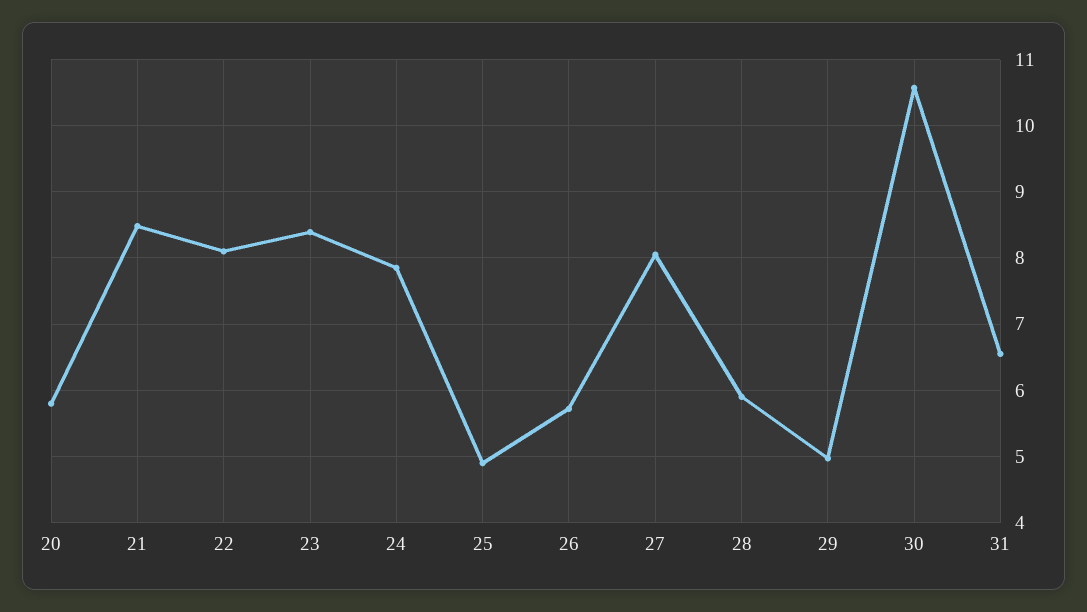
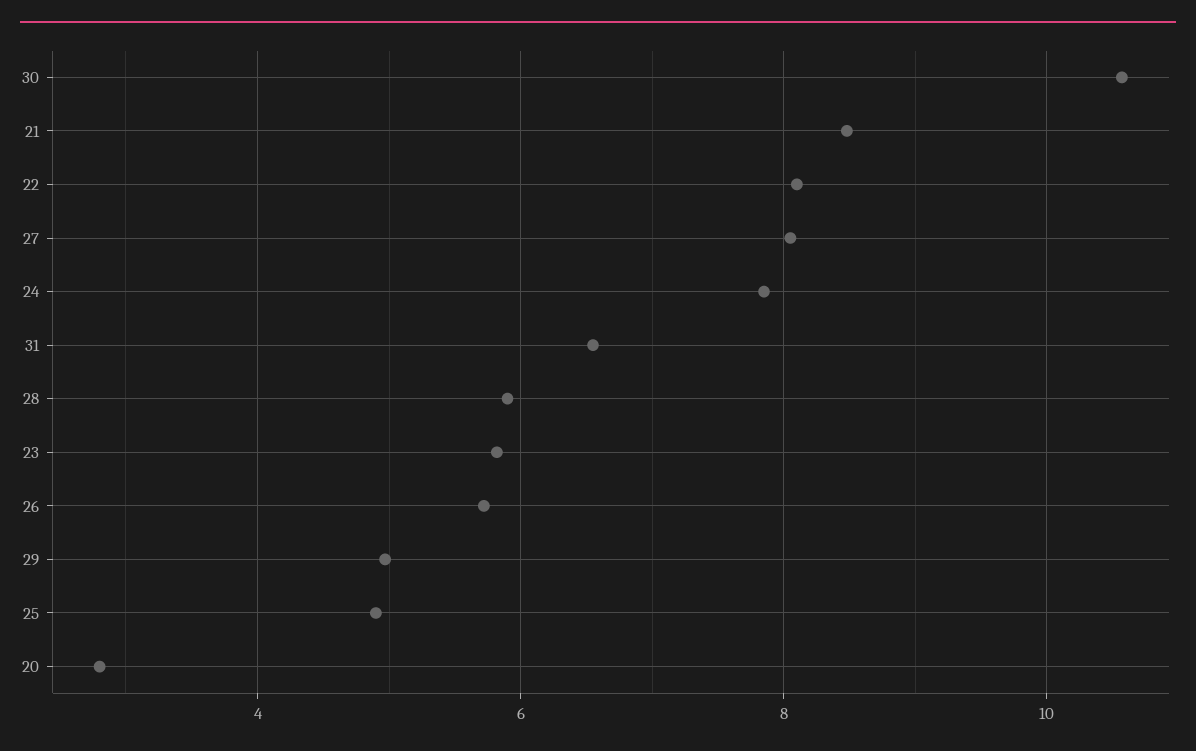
  {
-   "20": 5.8,
+   "20": 2.8,
    "21": 8.5,
    "22": 8.1,
-   "23": 8.4,
+   "23": 5.8,
    "24": 7.9,
    "25": 4.9,
    "26": 5.7,
    "27": 8.1,
    "28": 5.9,
    "29": 5,
    "30": 10.6,
    "31": 6.6
  }

